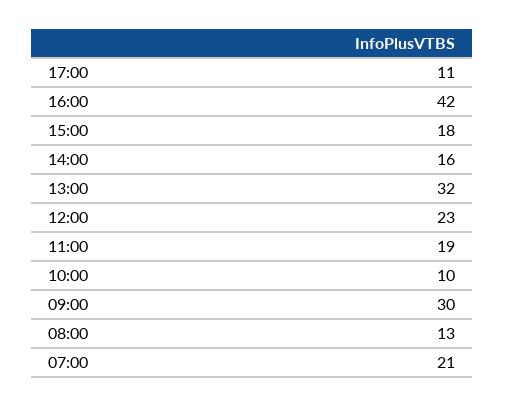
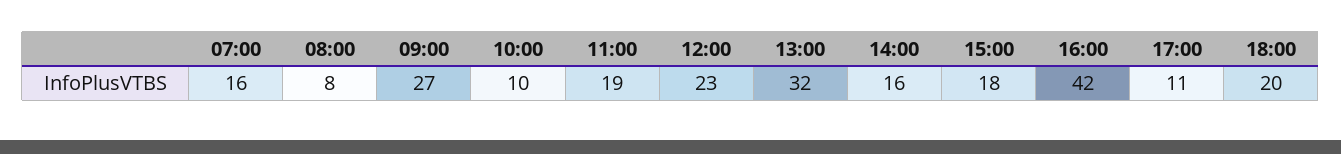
  {
    "17:00": 11,
    "16:00": 42,
    "15:00": 18,
    "14:00": 16,
    "13:00": 32,
    "12:00": 23,
    "11:00": 19,
    "10:00": 10,
-   "09:00": 30,
+   "09:00": 27,
-   "08:00": 13,
+   "08:00": 8,
-   "07:00": 21
+   "07:00": 16,
+   "18:00": 20
  }

